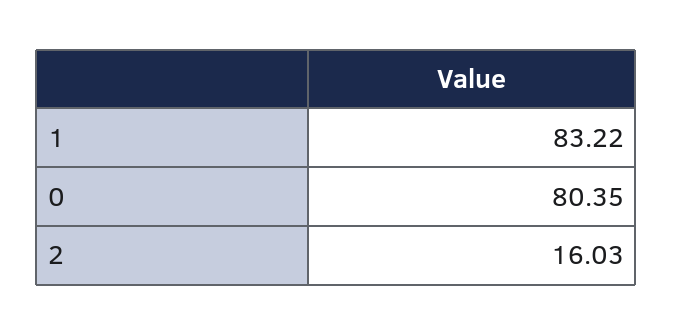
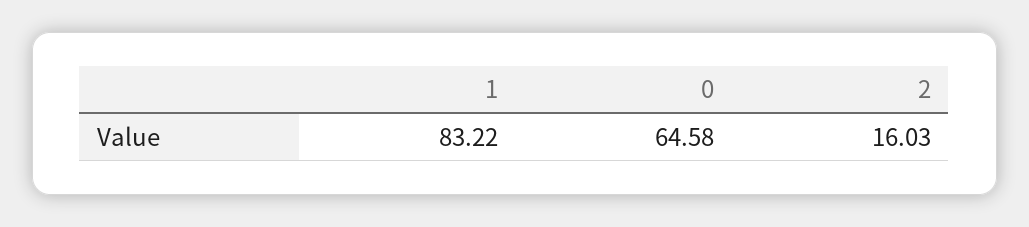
  {
    "1": 83.22,
-   "0": 80.35,
+   "0": 64.58,
    "2": 16.03
  }

